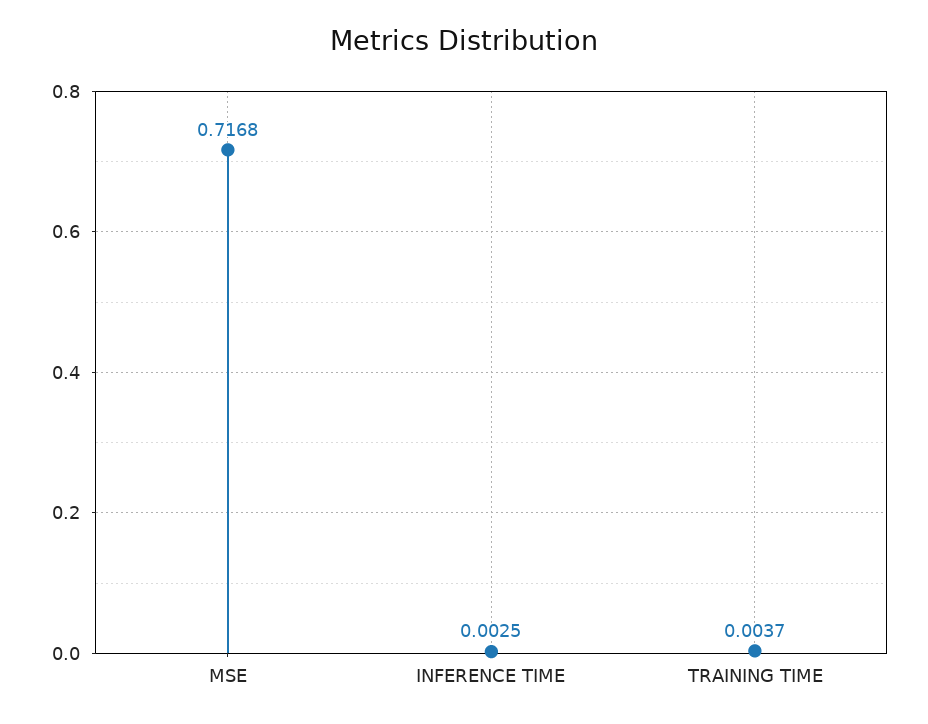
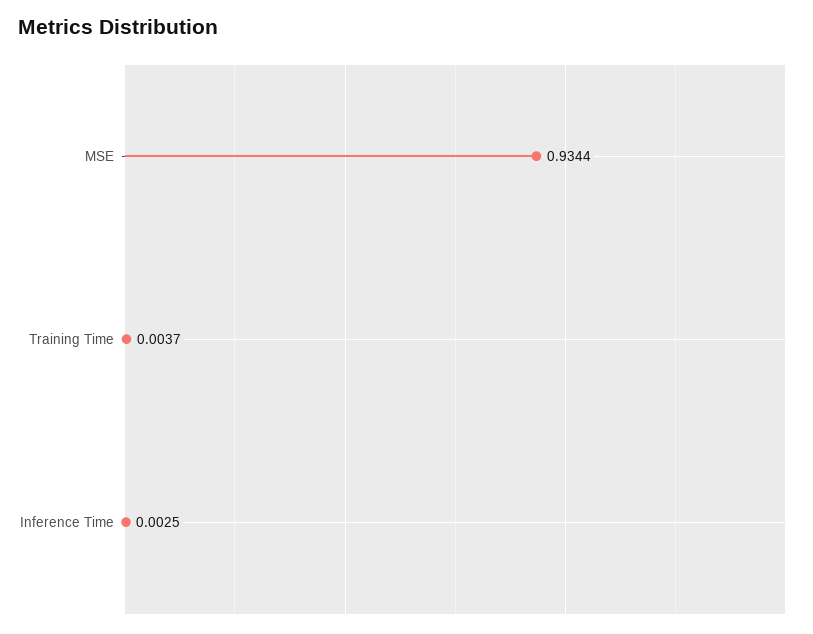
  {
-   "MSE": 0.7168,
+   "MSE": 0.9344,
    "INFERENCE TIME": 0.0025,
    "TRAINING TIME": 0.0037
  }

